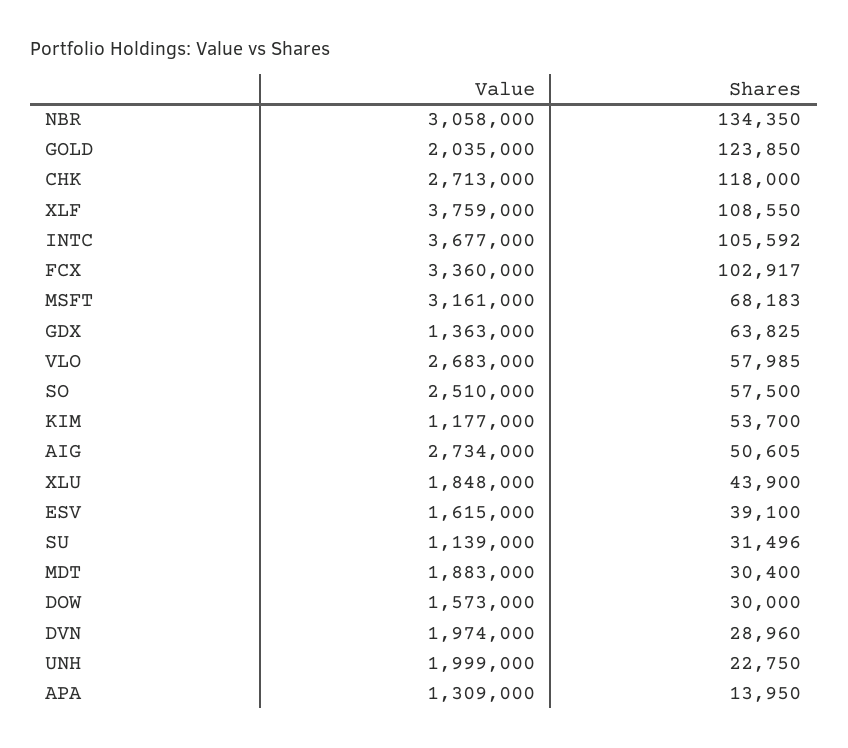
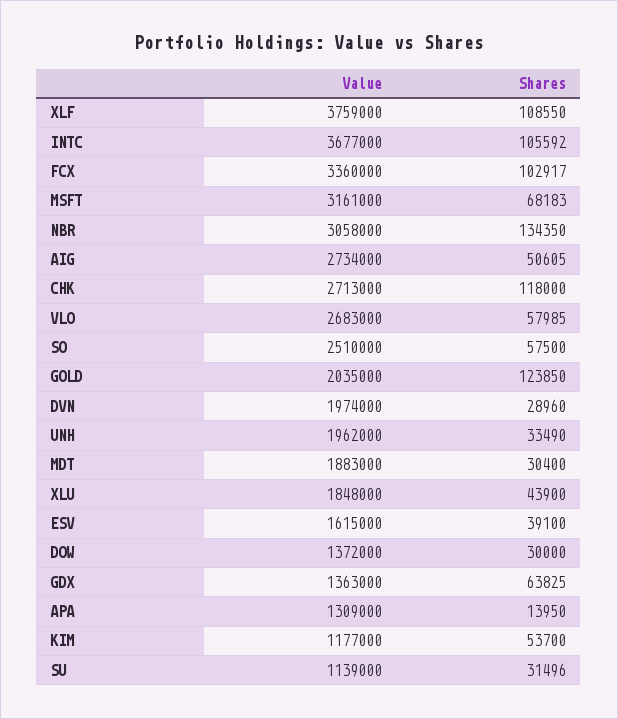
  {
    "Value": {
      "NBR": 3058000,
      "GOLD": 2035000,
      "CHK": 2713000,
      "XLF": 3759000,
      "INTC": 3677000,
      "FCX": 3360000,
      "MSFT": 3161000,
      "GDX": 1363000,
      "VLO": 2683000,
      "SO": 2510000,
      "KIM": 1177000,
      "AIG": 2734000,
      "XLU": 1848000,
      "ESV": 1615000,
      "SU": 1139000,
      "MDT": 1883000,
-     "DOW": 1573000,
+     "DOW": 1372000,
      "DVN": 1974000,
-     "UNH": 1999000,
+     "UNH": 1962000,
      "APA": 1309000
    },
    "Shares": {
      "NBR": 134350,
      "GOLD": 123850,
      "CHK": 118000,
      "XLF": 108550,
      "INTC": 105592,
      "FCX": 102917,
      "MSFT": 68183,
      "GDX": 63825,
      "VLO": 57985,
      "SO": 57500,
      "KIM": 53700,
      "AIG": 50605,
      "XLU": 43900,
      "ESV": 39100,
      "SU": 31496,
      "MDT": 30400,
      "DOW": 30000,
      "DVN": 28960,
-     "UNH": 22750,
+     "UNH": 33490,
      "APA": 13950
    }
  }

